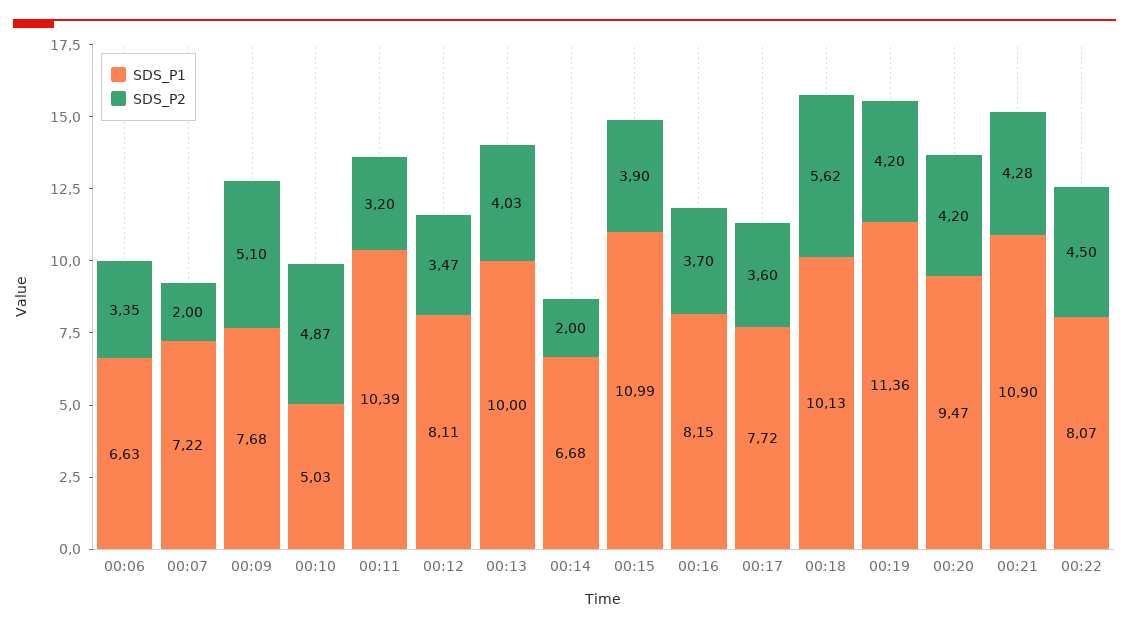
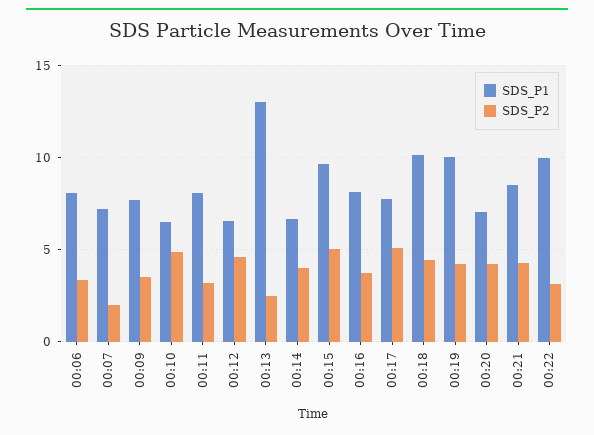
  {
    "SDS_P1": {
-     "00:06": 6.63,
+     "00:06": 8,
      "00:07": 7.22,
      "00:09": 7.68,
-     "00:10": 5.03,
+     "00:10": 6.5,
-     "00:11": 10.39,
+     "00:11": 8,
-     "00:12": 8.11,
+     "00:12": 6.5,
-     "00:13": 10,
+     "00:13": 13,
      "00:14": 6.68,
-     "00:15": 10.99,
+     "00:15": 9.5,
      "00:16": 8.15,
      "00:17": 7.72,
      "00:18": 10.13,
-     "00:19": 11.36,
+     "00:19": 10,
-     "00:20": 9.47,
+     "00:20": 7,
-     "00:21": 10.9,
+     "00:21": 8.5,
-     "00:22": 8.07
+     "00:22": 10
    },
    "SDS_P2": {
      "00:06": 3.35,
      "00:07": 2,
-     "00:09": 5.1,
+     "00:09": 3.5,
      "00:10": 4.87,
      "00:11": 3.2,
-     "00:12": 3.47,
+     "00:12": 4.5,
-     "00:13": 4.03,
+     "00:13": 2.5,
-     "00:14": 2,
+     "00:14": 4,
-     "00:15": 3.9,
+     "00:15": 5,
      "00:16": 3.7,
-     "00:17": 3.6,
+     "00:17": 5,
-     "00:18": 5.62,
+     "00:18": 4.5,
      "00:19": 4.2,
      "00:20": 4.2,
      "00:21": 4.28,
-     "00:22": 4.5
+     "00:22": 3
    }
  }

